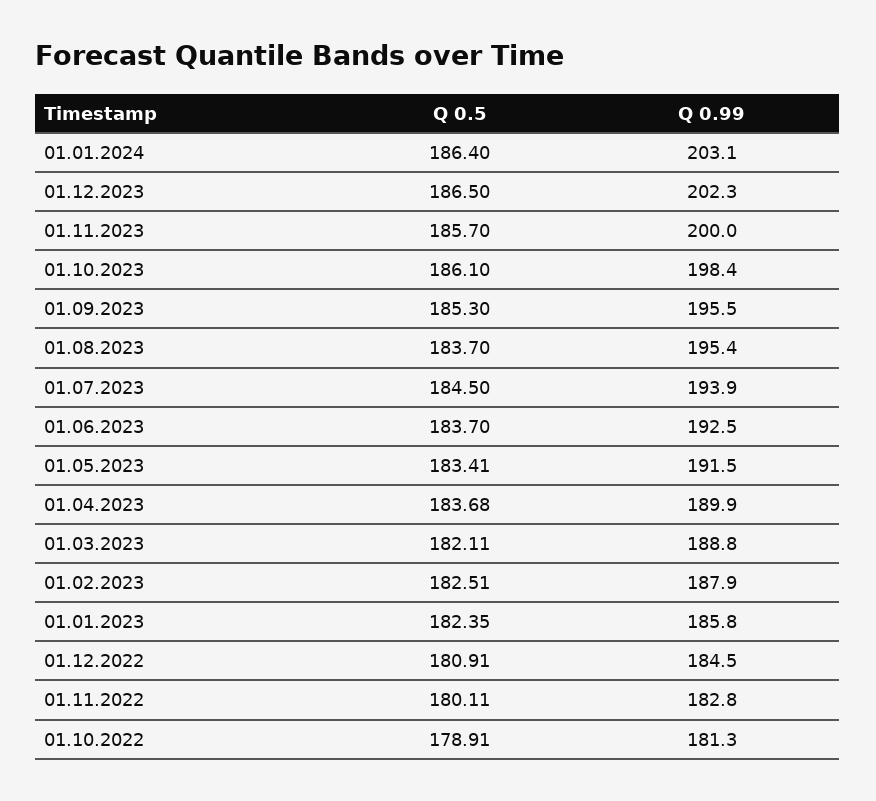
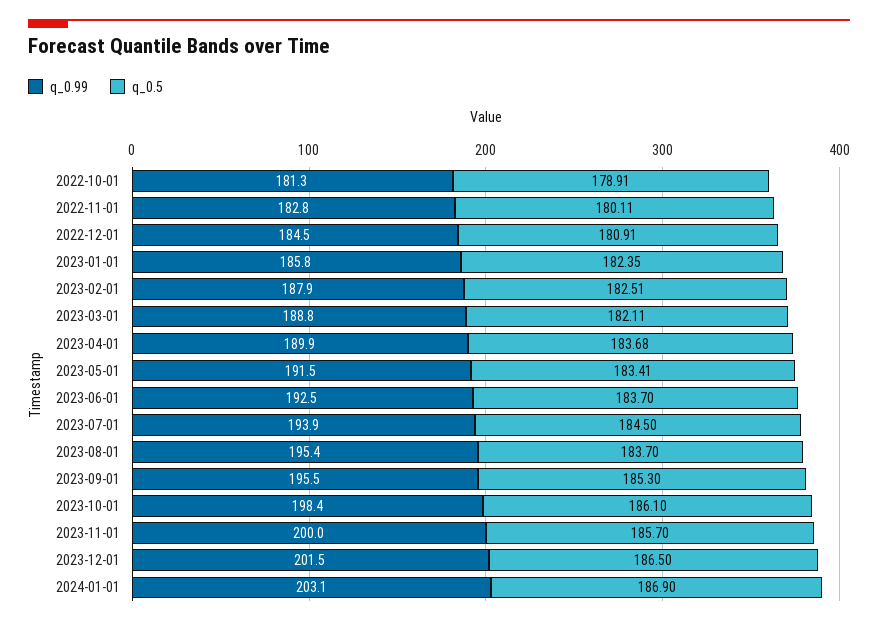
  {
    "Q 0.5": {
-     "01.01.2024": 186.4,
+     "01.01.2024": 186.9,
      "01.12.2023": 186.5,
      "01.11.2023": 185.7,
      "01.10.2023": 186.1,
      "01.09.2023": 185.3,
      "01.08.2023": 183.7,
      "01.07.2023": 184.5,
      "01.06.2023": 183.7,
      "01.05.2023": 183.41,
      "01.04.2023": 183.68,
      "01.03.2023": 182.11,
      "01.02.2023": 182.51,
      "01.01.2023": 182.35,
      "01.12.2022": 180.91,
      "01.11.2022": 180.11,
      "01.10.2022": 178.91
    },
    "Q 0.99": {
      "01.01.2024": 203.1,
-     "01.12.2023": 202.3,
+     "01.12.2023": 201.5,
      "01.11.2023": 200,
      "01.10.2023": 198.4,
      "01.09.2023": 195.5,
      "01.08.2023": 195.4,
      "01.07.2023": 193.9,
      "01.06.2023": 192.5,
      "01.05.2023": 191.5,
      "01.04.2023": 189.9,
      "01.03.2023": 188.8,
      "01.02.2023": 187.9,
      "01.01.2023": 185.8,
      "01.12.2022": 184.5,
      "01.11.2022": 182.8,
      "01.10.2022": 181.3
    }
  }

